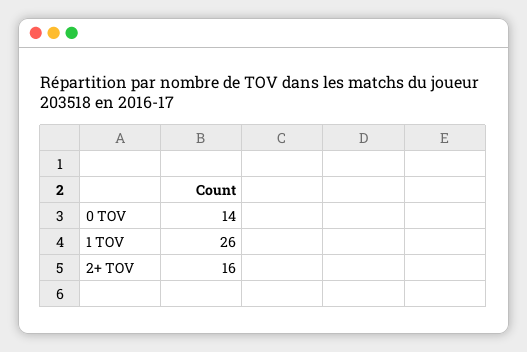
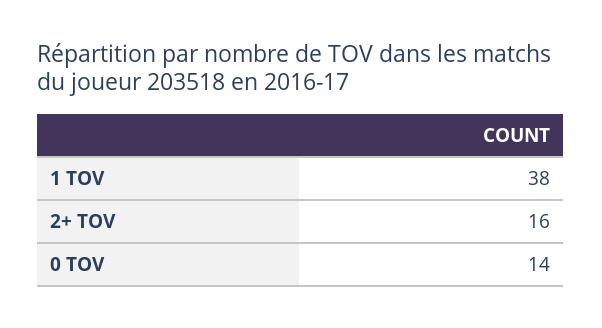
  {
    "0 TOV": 14,
-   "1 TOV": 26,
+   "1 TOV": 38,
    "2+ TOV": 16
  }

